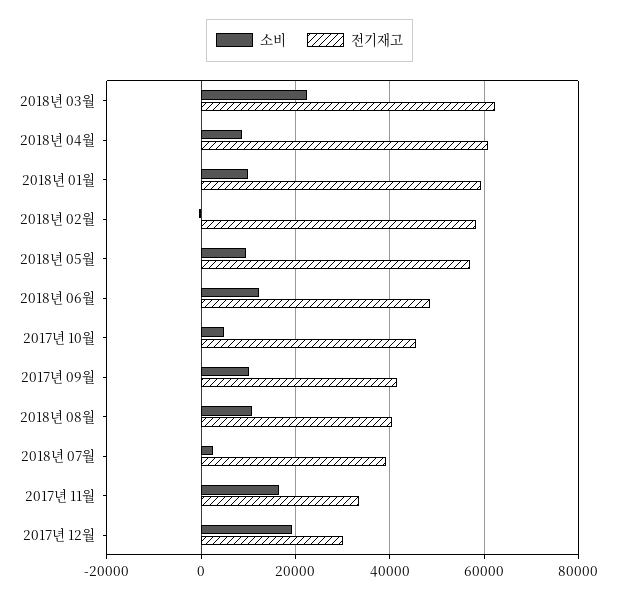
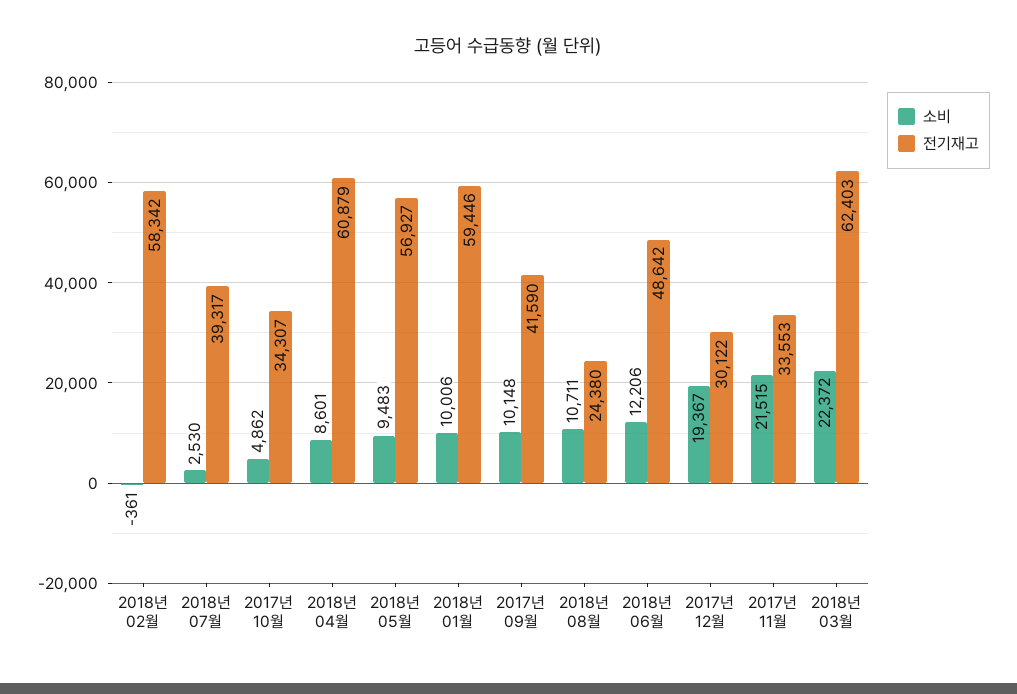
  {
    "소비": {
      "2018년 03월": 22372,
      "2018년 04월": 8601,
      "2018년 01월": 10006,
      "2018년 02월": -361,
      "2018년 05월": 9483,
      "2018년 06월": 12206,
      "2017년 10월": 4862,
      "2017년 09월": 10148,
      "2018년 08월": 10711,
      "2018년 07월": 2530,
-     "2017년 11월": 16000,
+     "2017년 11월": 21515,
      "2017년 12월": 19367
    },
    "전기재고": {
      "2018년 03월": 62403,
      "2018년 04월": 60879,
      "2018년 01월": 59446,
      "2018년 02월": 58342,
      "2018년 05월": 56927,
      "2018년 06월": 48642,
-     "2017년 10월": 46000,
+     "2017년 10월": 34307,
      "2017년 09월": 41590,
-     "2018년 08월": 40000,
+     "2018년 08월": 24380,
      "2018년 07월": 39317,
      "2017년 11월": 33553,
      "2017년 12월": 30122
    }
  }

